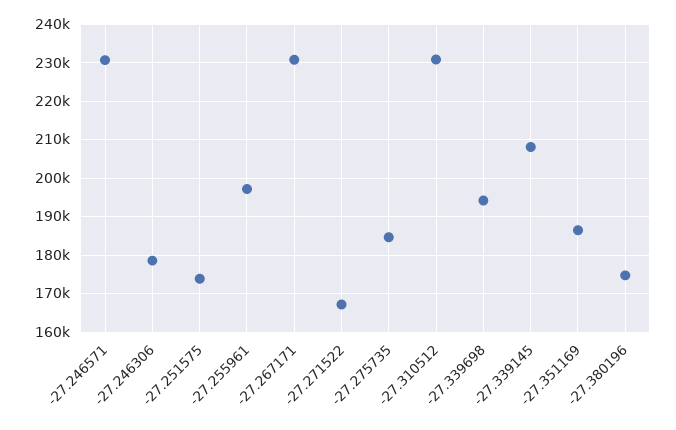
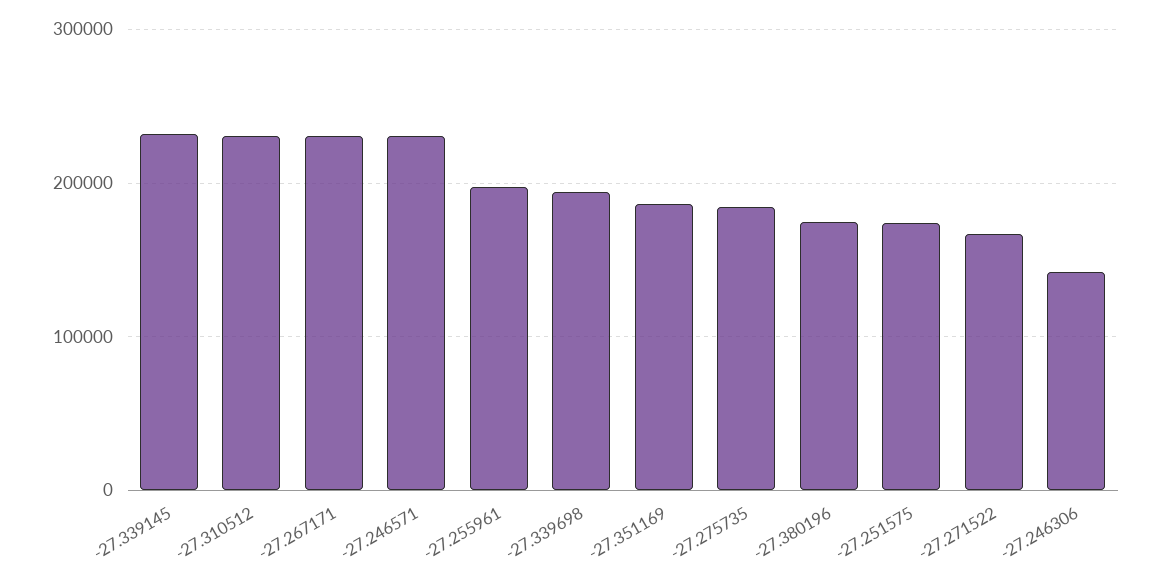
  {
    "-27.246571": 230000,
-   "-27.246306": 178000,
+   "-27.246306": 140000,
    "-27.251575": 174000,
    "-27.255961": 198000,
    "-27.267171": 230000,
    "-27.271522": 168000,
    "-27.275735": 184000,
    "-27.310512": 230000,
    "-27.339698": 194000,
-   "-27.339145": 208000,
+   "-27.339145": 230000,
    "-27.351169": 186000,
    "-27.380196": 174000
  }

